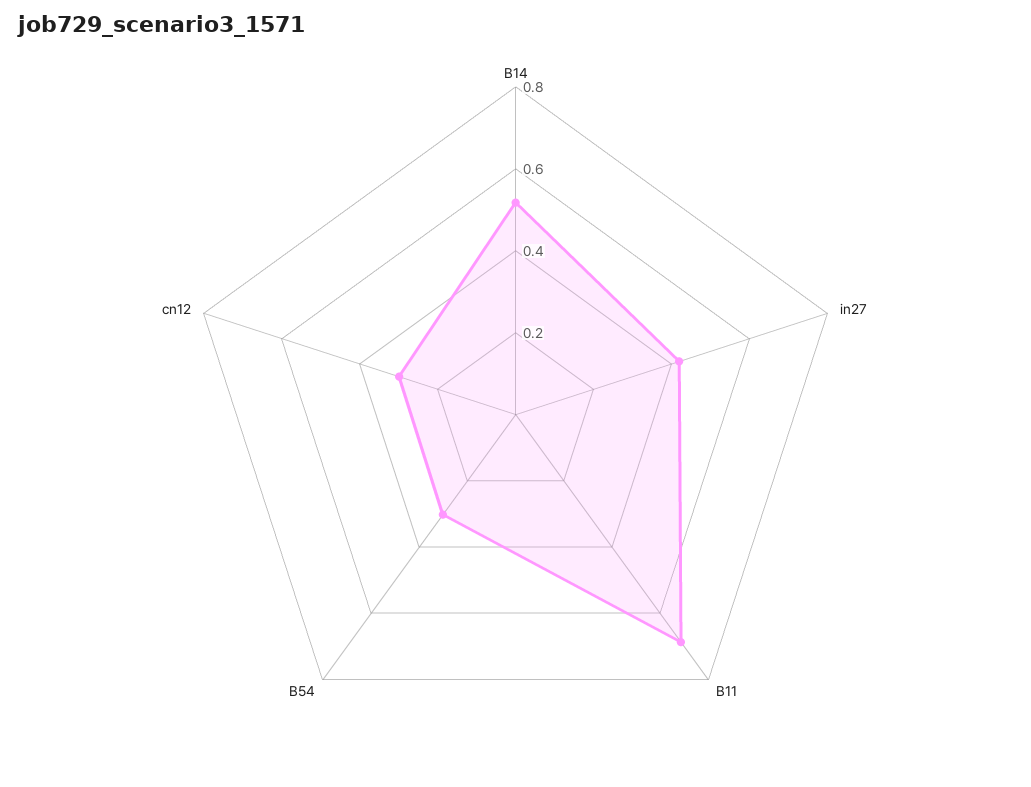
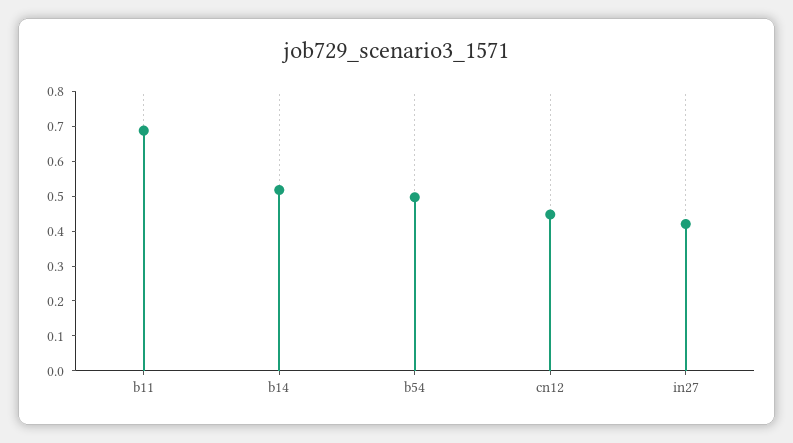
  {
    "B14": 0.525,
    "in27": 0.425,
    "B11": 0.675,
-   "B54": 0.3,
+   "B54": 0.5,
-   "cn12": 0.3
+   "cn12": 0.45
  }

